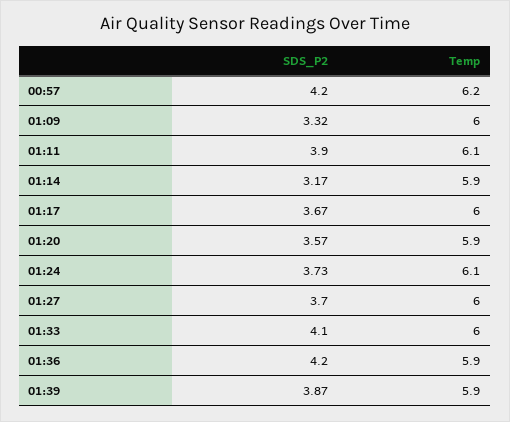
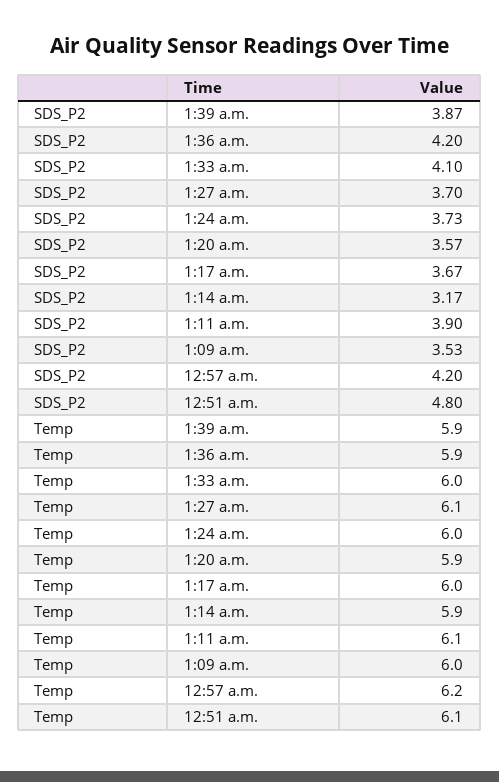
  {
    "SDS_P2": {
      "00:57": 4.2,
-     "01:09": 3.32,
+     "01:09": 3.53,
      "01:11": 3.9,
      "01:14": 3.17,
      "01:17": 3.67,
      "01:20": 3.57,
      "01:24": 3.73,
      "01:27": 3.7,
      "01:33": 4.1,
      "01:36": 4.2,
-     "01:39": 3.87
+     "01:39": 3.87,
+     "12:51 a.m.": 4.8
    },
    "Temp": {
      "00:57": 6.2,
      "01:09": 6,
      "01:11": 6.1,
      "01:14": 5.9,
      "01:17": 6,
      "01:20": 5.9,
-     "01:24": 6.1,
+     "01:24": 6,
-     "01:27": 6,
+     "01:27": 6.1,
      "01:33": 6,
      "01:36": 5.9,
-     "01:39": 5.9
+     "01:39": 5.9,
+     "12:51 a.m.": 6.1
    }
  }

